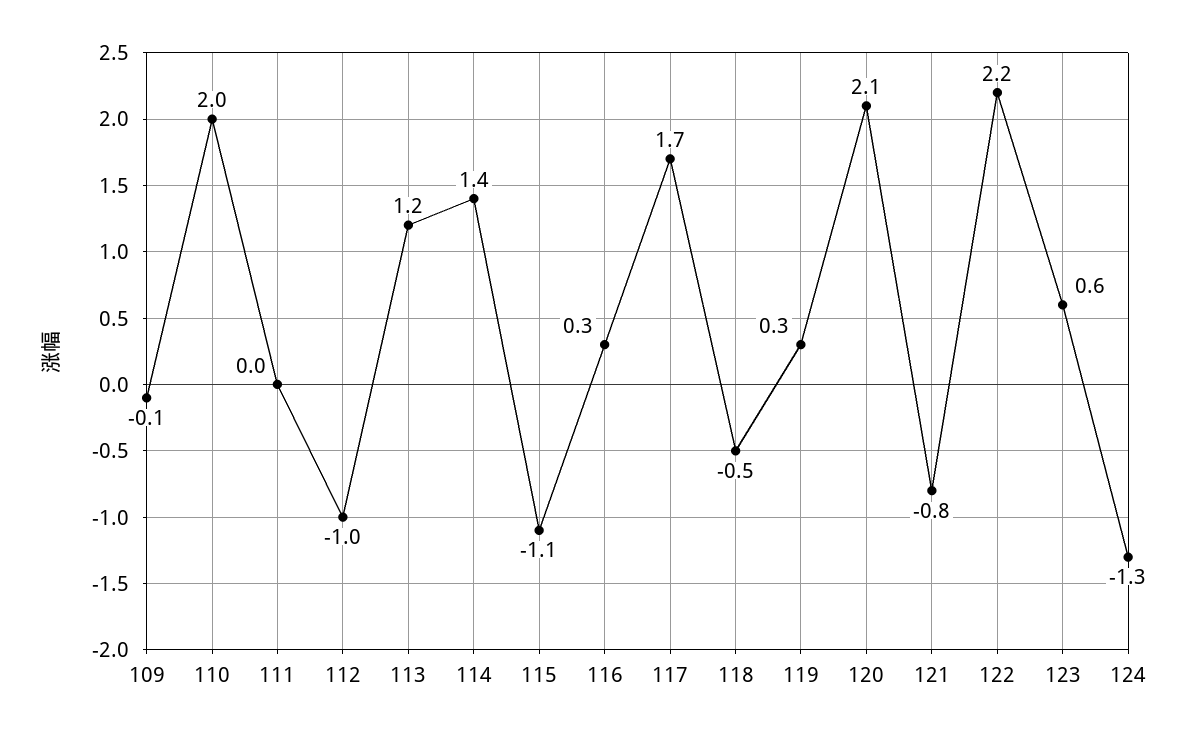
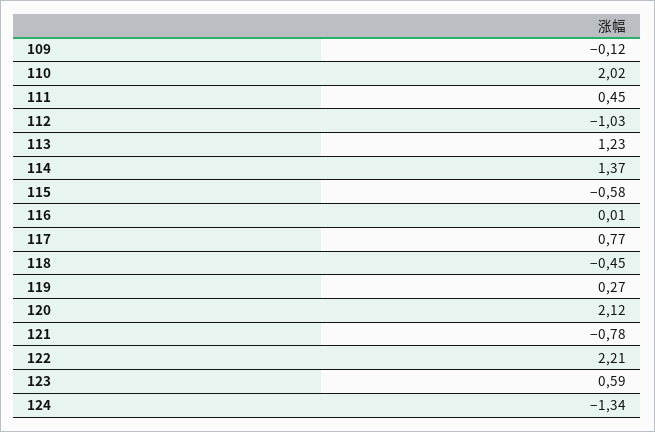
  {
    "109": -0.12,
    "110": 2.02,
-   "111": 0,
+   "111": 0.45,
    "112": -1.03,
    "113": 1.23,
    "114": 1.37,
-   "115": -1.1,
+   "115": -0.58,
-   "116": 0.3,
+   "116": 0.01,
-   "117": 1.7,
+   "117": 0.77,
    "118": -0.45,
    "119": 0.27,
    "120": 2.12,
    "121": -0.78,
    "122": 2.21,
    "123": 0.59,
    "124": -1.34
  }

